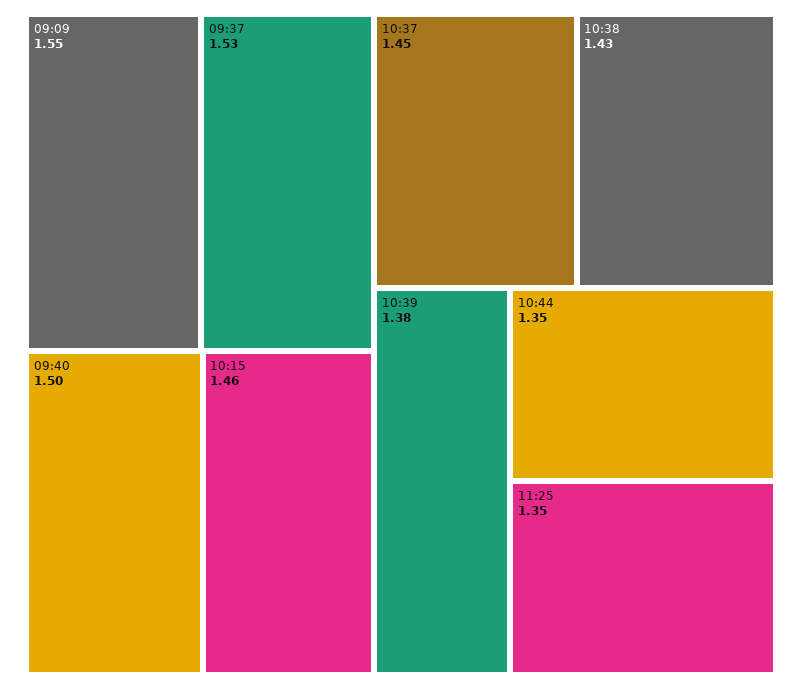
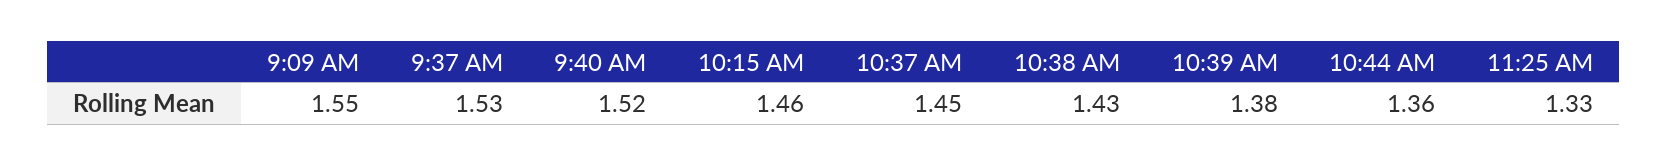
  {
    "09:09": 1.55,
    "09:37": 1.53,
-   "09:40": 1.5,
+   "09:40": 1.52,
    "10:15": 1.46,
    "10:37": 1.45,
    "10:38": 1.43,
    "10:39": 1.38,
-   "10:44": 1.35,
+   "10:44": 1.36,
-   "11:25": 1.35
+   "11:25": 1.33
  }

